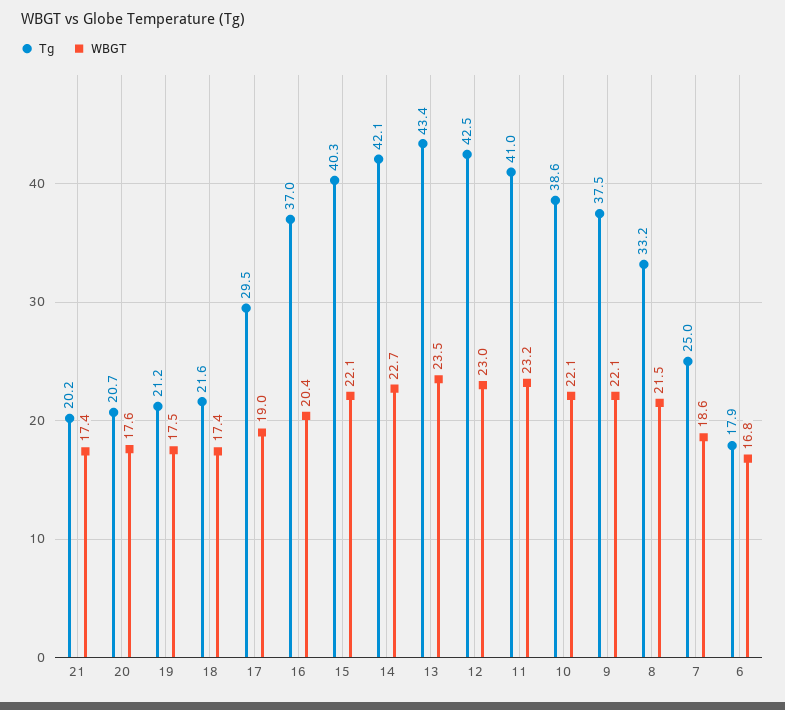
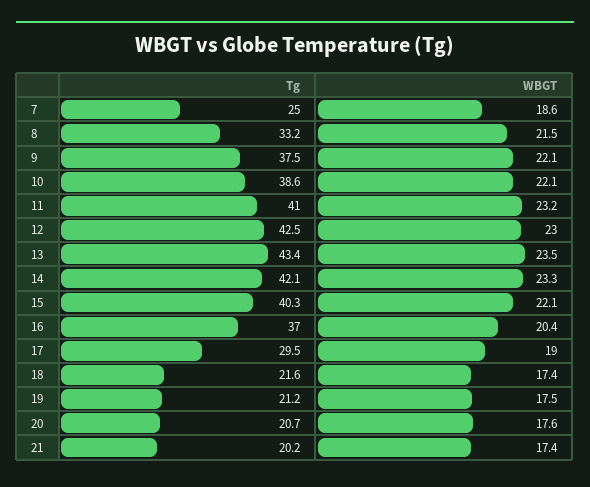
  {
    "Tg": {
      "21": 20.2,
      "20": 20.7,
      "19": 21.2,
      "18": 21.6,
      "17": 29.5,
      "16": 37,
      "15": 40.3,
      "14": 42.1,
      "13": 43.4,
      "12": 42.5,
      "11": 41,
      "10": 38.6,
      "9": 37.5,
      "8": 33.2,
-     "7": 25,
+     "7": 25
-     "6": 17.9
    },
    "WBGT": {
      "21": 17.4,
      "20": 17.6,
      "19": 17.5,
      "18": 17.4,
      "17": 19,
      "16": 20.4,
      "15": 22.1,
-     "14": 22.7,
+     "14": 23.3,
      "13": 23.5,
      "12": 23,
      "11": 23.2,
      "10": 22.1,
      "9": 22.1,
      "8": 21.5,
-     "7": 18.6,
+     "7": 18.6
-     "6": 16.8
    }
  }

